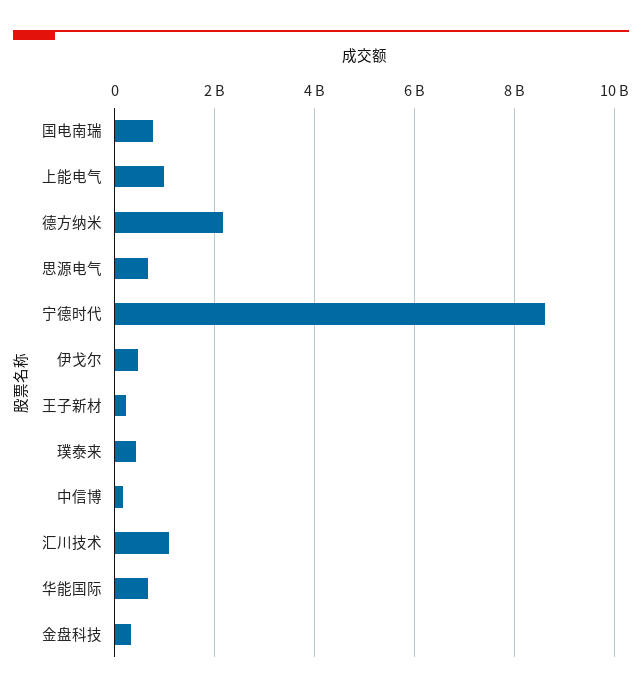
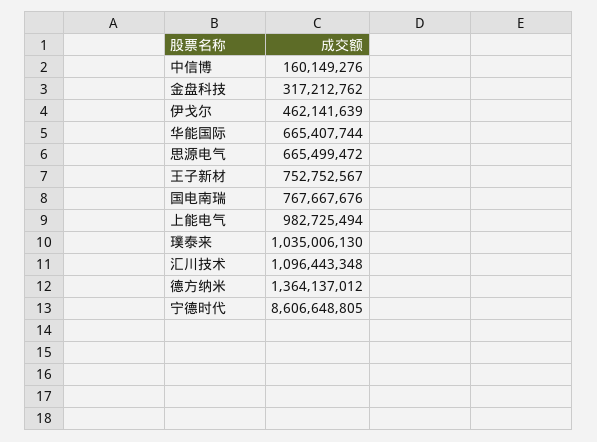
  {
    "国电南瑞": 767667676,
    "上能电气": 982725494,
-   "德方纳米": 2200000000,
+   "德方纳米": 1364137012,
    "思源电气": 665499472,
    "宁德时代": 8606648805,
    "伊戈尔": 462141639,
-   "王子新材": 200000000,
+   "王子新材": 752752567,
-   "璞泰来": 400000000,
+   "璞泰来": 1035006130,
    "中信博": 160149276,
    "汇川技术": 1096443348,
    "华能国际": 665407744,
    "金盘科技": 317212762
  }

